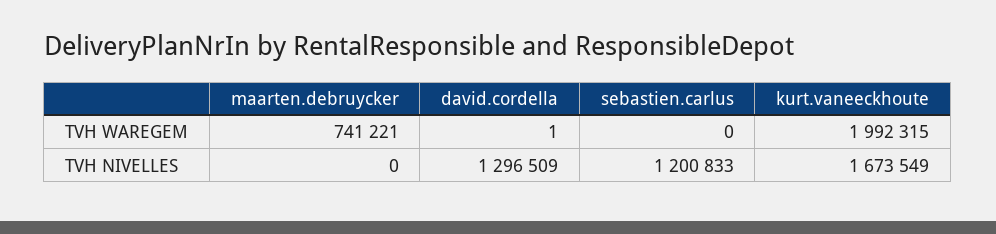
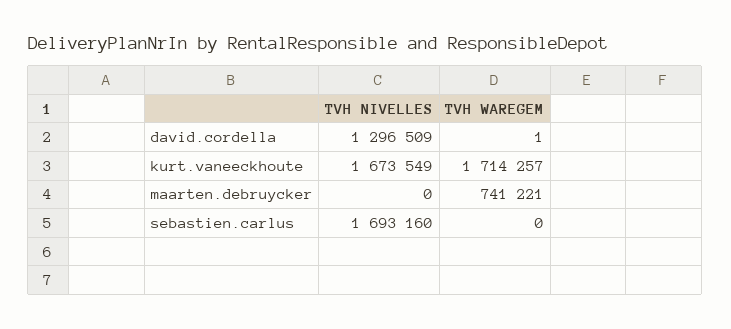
  {
    "maarten.debruycker": {
      "TVH WAREGEM": 741221,
      "TVH NIVELLES": 0
    },
    "david.cordella": {
      "TVH WAREGEM": 1,
      "TVH NIVELLES": 1296509
    },
    "sebastien.carlus": {
      "TVH WAREGEM": 0,
-     "TVH NIVELLES": 1200833
+     "TVH NIVELLES": 1693160
    },
    "kurt.vaneeckhoute": {
-     "TVH WAREGEM": 1992315,
+     "TVH WAREGEM": 1714257,
      "TVH NIVELLES": 1673549
    }
  }

